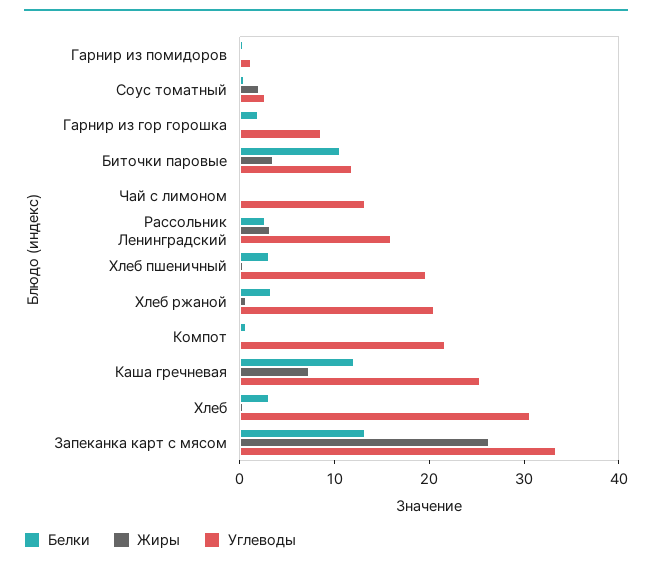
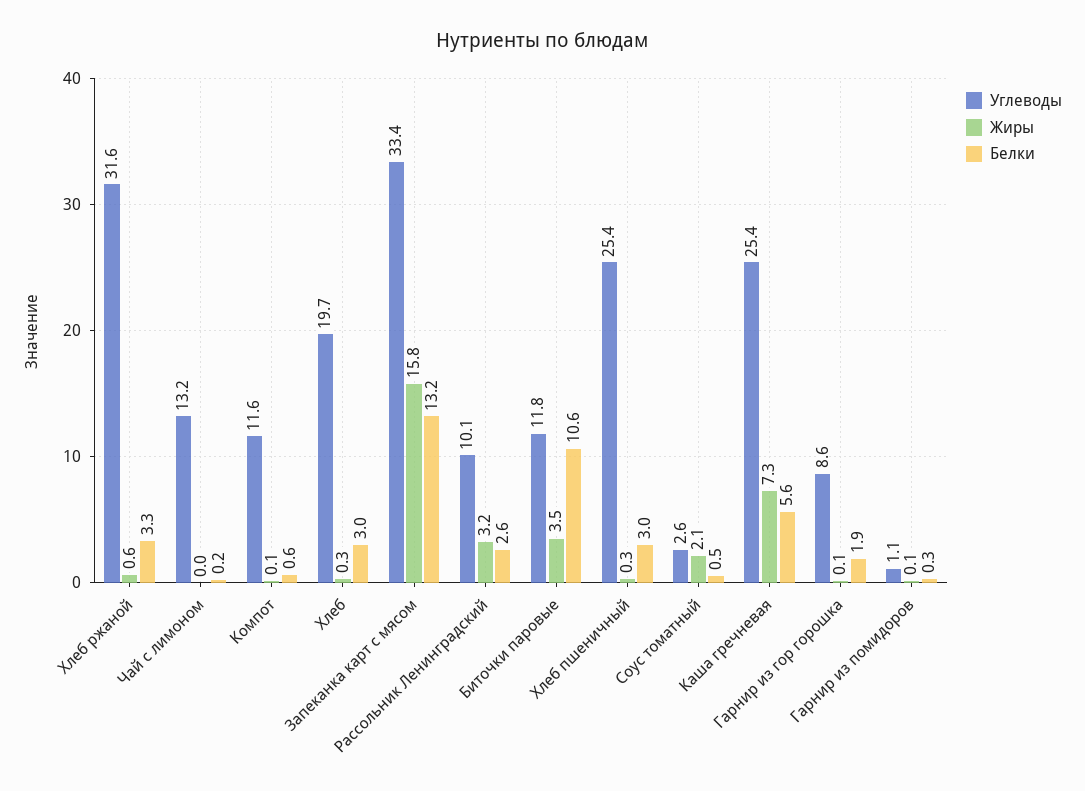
  {
    "Белки": {
      "Гарнир из помидоров": 0.3,
      "Соус томатный": 0.5,
      "Гарнир из гор горошка": 1.9,
      "Биточки паровые": 10.6,
      "Чай с лимоном": 0.2,
      "Рассольник Ленинградский": 2.6,
      "Хлеб пшеничный": 3,
      "Хлеб ржаной": 3.3,
      "Компот": 0.6,
-     "Каша гречневая": 12,
+     "Каша гречневая": 5.6,
      "Хлеб": 3,
      "Запеканка карт с мясом": 13.2
    },
    "Жиры": {
      "Гарнир из помидоров": 0.1,
      "Соус томатный": 2.1,
      "Гарнир из гор горошка": 0.1,
      "Биточки паровые": 3.5,
      "Чай с лимоном": 0,
      "Рассольник Ленинградский": 3.2,
      "Хлеб пшеничный": 0.3,
      "Хлеб ржаной": 0.6,
      "Компот": 0.1,
      "Каша гречневая": 7.3,
      "Хлеб": 0.3,
-     "Запеканка карт с мясом": 26
+     "Запеканка карт с мясом": 15.8
    },
    "Углеводы": {
      "Гарнир из помидоров": 1.1,
      "Соус томатный": 2.6,
      "Гарнир из гор горошка": 8.6,
      "Биточки паровые": 11.8,
      "Чай с лимоном": 13.2,
-     "Рассольник Ленинградский": 16,
+     "Рассольник Ленинградский": 10.1,
-     "Хлеб пшеничный": 20,
+     "Хлеб пшеничный": 25.4,
-     "Хлеб ржаной": 20,
+     "Хлеб ржаной": 31.6,
-     "Компот": 22,
+     "Компот": 11.6,
      "Каша гречневая": 25.4,
-     "Хлеб": 30,
+     "Хлеб": 19.7,
      "Запеканка карт с мясом": 33.4
    }
  }

